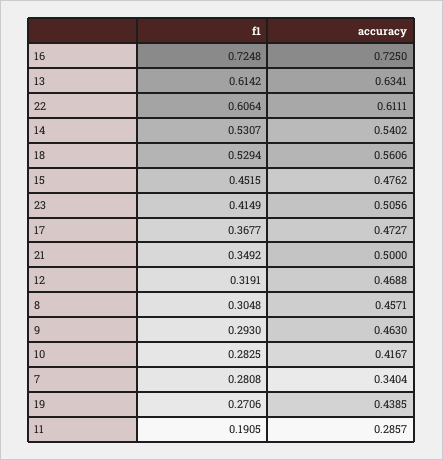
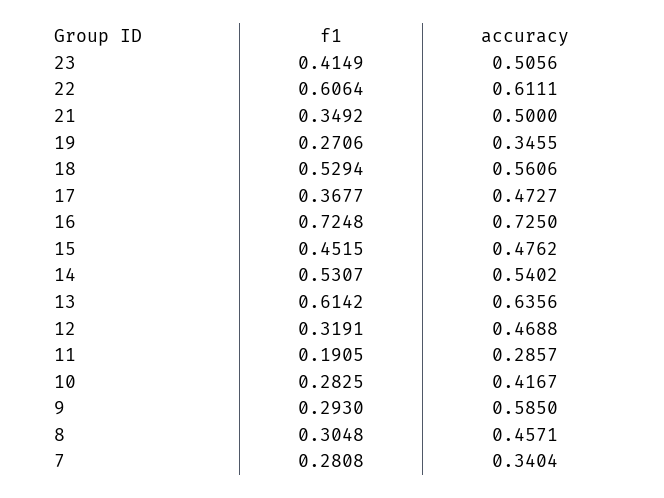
  {
    "f1": {
      "16": 0.7248,
      "13": 0.6142,
      "22": 0.6064,
      "14": 0.5307,
      "18": 0.5294,
      "15": 0.4515,
      "23": 0.4149,
      "17": 0.3677,
      "21": 0.3492,
      "12": 0.3191,
      "8": 0.3048,
      "9": 0.293,
      "10": 0.2825,
      "7": 0.2808,
      "19": 0.2706,
      "11": 0.1905
    },
    "accuracy": {
      "16": 0.725,
-     "13": 0.6341,
+     "13": 0.6356,
      "22": 0.6111,
      "14": 0.5402,
      "18": 0.5606,
      "15": 0.4762,
      "23": 0.5056,
      "17": 0.4727,
      "21": 0.5,
      "12": 0.4688,
      "8": 0.4571,
-     "9": 0.463,
+     "9": 0.585,
      "10": 0.4167,
      "7": 0.3404,
-     "19": 0.4385,
+     "19": 0.3455,
      "11": 0.2857
    }
  }

